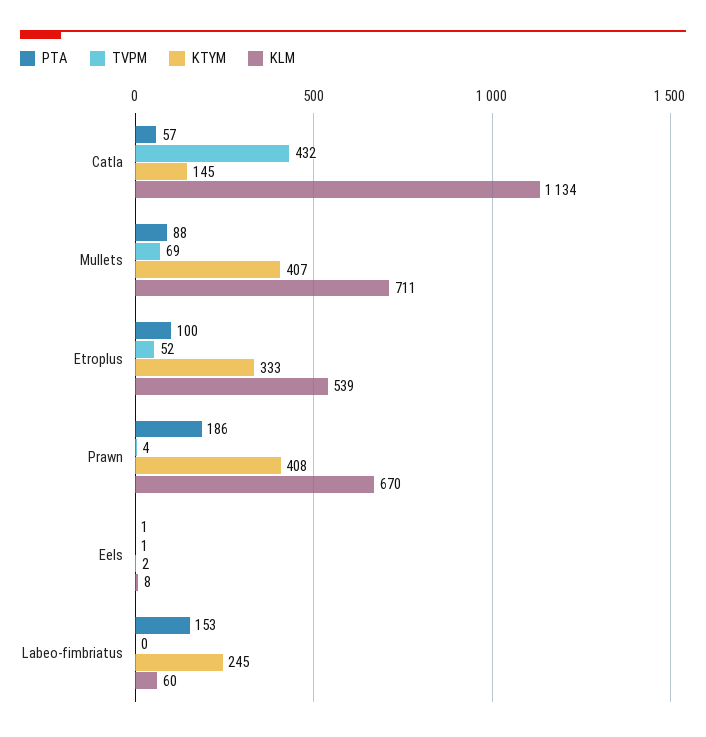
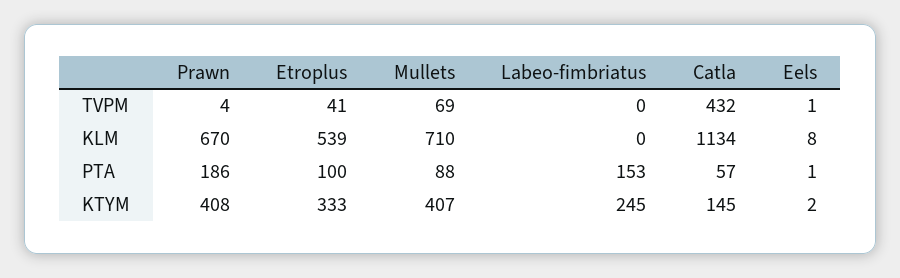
  {
    "PTA": {
      "Catla": 57,
      "Mullets": 88,
      "Etroplus": 100,
      "Prawn": 186,
      "Eels": 1,
      "Labeo-fimbriatus": 153
    },
    "TVPM": {
      "Catla": 432,
      "Mullets": 69,
-     "Etroplus": 52,
+     "Etroplus": 41,
      "Prawn": 4,
      "Eels": 1,
      "Labeo-fimbriatus": 0
    },
    "KTYM": {
      "Catla": 145,
      "Mullets": 407,
      "Etroplus": 333,
      "Prawn": 408,
      "Eels": 2,
      "Labeo-fimbriatus": 245
    },
    "KLM": {
      "Catla": 1134,
-     "Mullets": 711,
+     "Mullets": 710,
      "Etroplus": 539,
      "Prawn": 670,
      "Eels": 8,
-     "Labeo-fimbriatus": 60
+     "Labeo-fimbriatus": 0
    }
  }

